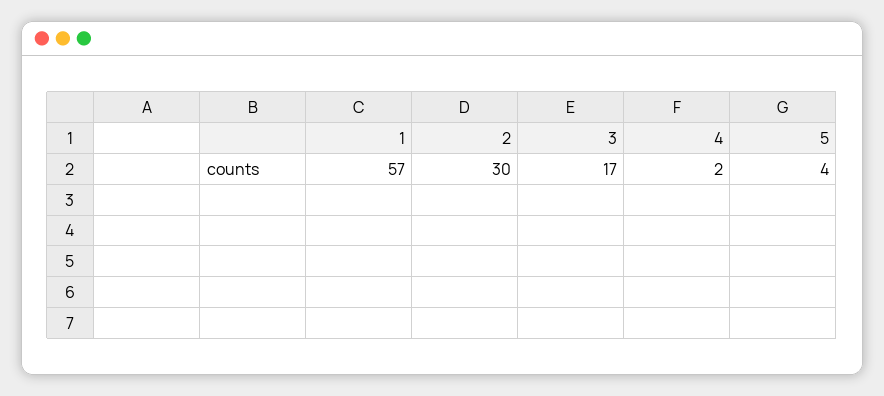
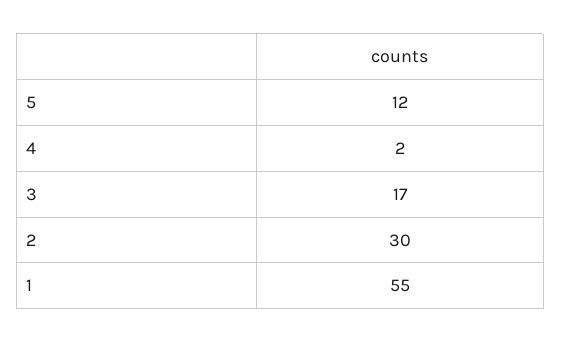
  {
-   "1": 57,
+   "1": 55,
    "2": 30,
    "3": 17,
    "4": 2,
-   "5": 4
+   "5": 12
  }

